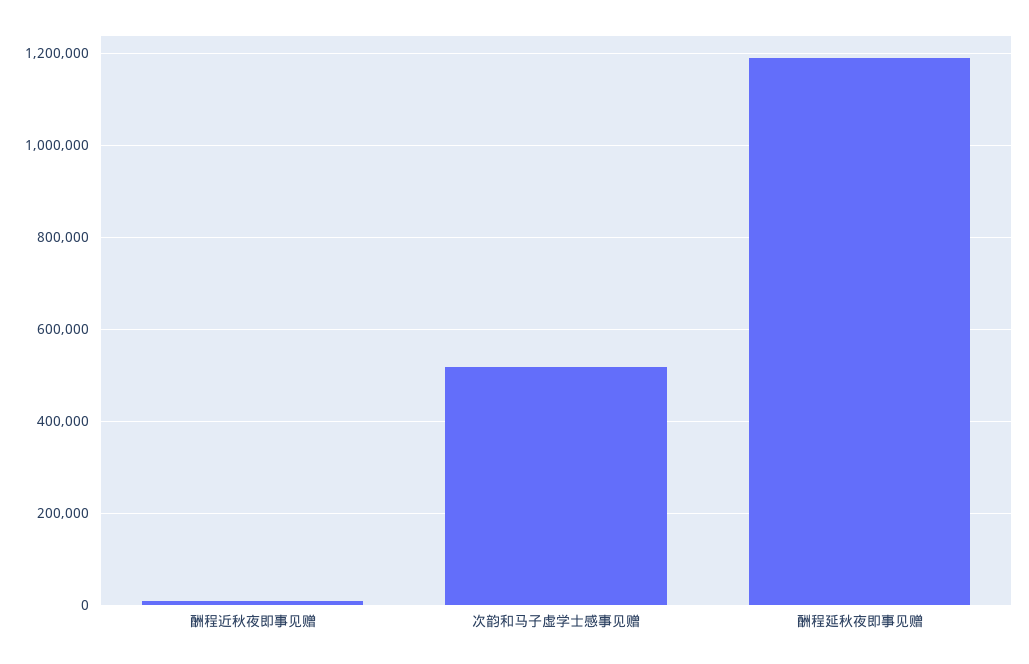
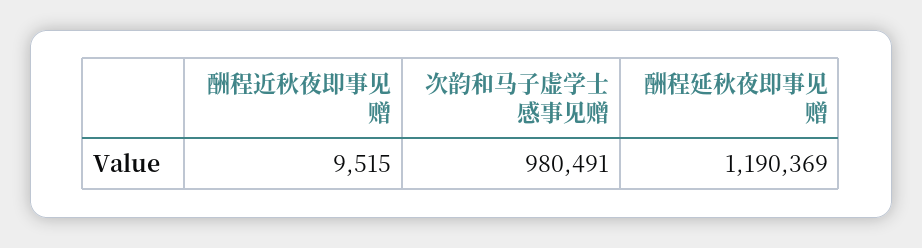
  {
    "酬程近秋夜即事见赠": 9515,
-   "次韵和马子虚学士感事见赠": 520000,
+   "次韵和马子虚学士感事见赠": 980491,
    "酬程延秋夜即事见赠": 1190369
  }

